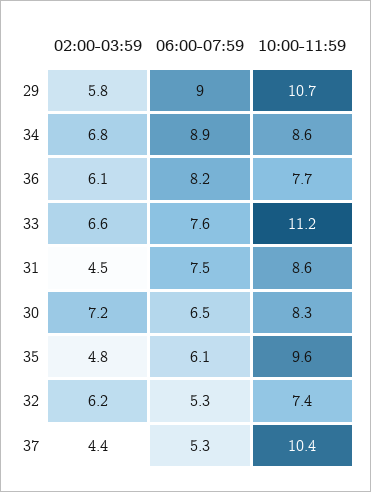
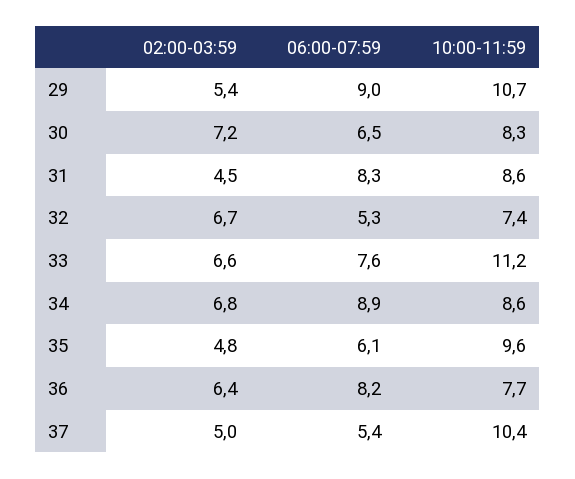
  {
    "02:00-03:59": {
-     "29": 5.8,
+     "29": 5.4,
      "34": 6.8,
-     "36": 6.1,
+     "36": 6.4,
      "33": 6.6,
      "31": 4.5,
      "30": 7.2,
      "35": 4.8,
-     "32": 6.2,
+     "32": 6.7,
-     "37": 4.4
+     "37": 5
    },
    "06:00-07:59": {
      "29": 9,
      "34": 8.9,
      "36": 8.2,
      "33": 7.6,
-     "31": 7.5,
+     "31": 8.3,
      "30": 6.5,
      "35": 6.1,
      "32": 5.3,
-     "37": 5.3
+     "37": 5.4
    },
    "10:00-11:59": {
      "29": 10.7,
      "34": 8.6,
      "36": 7.7,
      "33": 11.2,
      "31": 8.6,
      "30": 8.3,
      "35": 9.6,
      "32": 7.4,
      "37": 10.4
    }
  }

